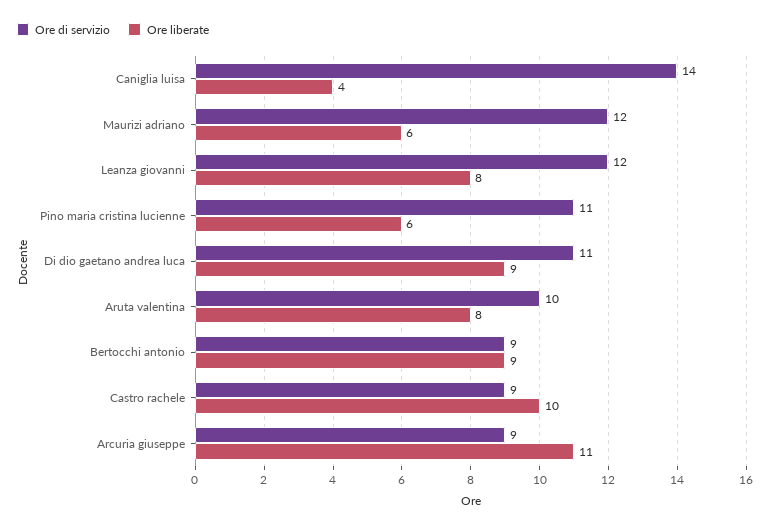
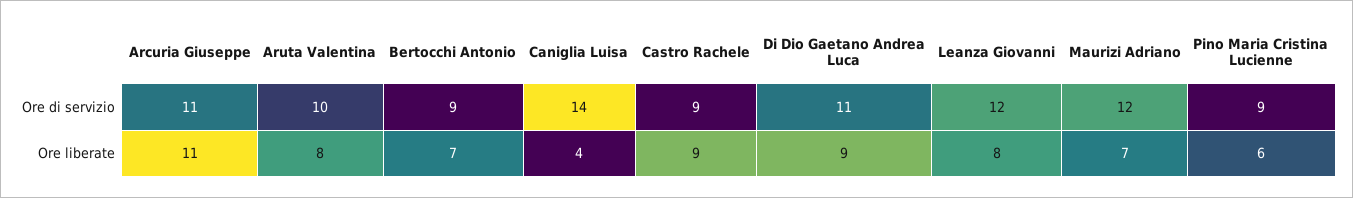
  {
    "Ore di servizio": {
      "Caniglia luisa": 14,
      "Maurizi adriano": 12,
      "Leanza giovanni": 12,
-     "Pino maria cristina lucienne": 11,
+     "Pino maria cristina lucienne": 9,
      "Di dio gaetano andrea luca": 11,
      "Aruta valentina": 10,
      "Bertocchi antonio": 9,
      "Castro rachele": 9,
-     "Arcuria giuseppe": 9
+     "Arcuria giuseppe": 11
    },
    "Ore liberate": {
      "Caniglia luisa": 4,
-     "Maurizi adriano": 6,
+     "Maurizi adriano": 7,
      "Leanza giovanni": 8,
      "Pino maria cristina lucienne": 6,
      "Di dio gaetano andrea luca": 9,
      "Aruta valentina": 8,
-     "Bertocchi antonio": 9,
+     "Bertocchi antonio": 7,
-     "Castro rachele": 10,
+     "Castro rachele": 9,
      "Arcuria giuseppe": 11
    }
  }

